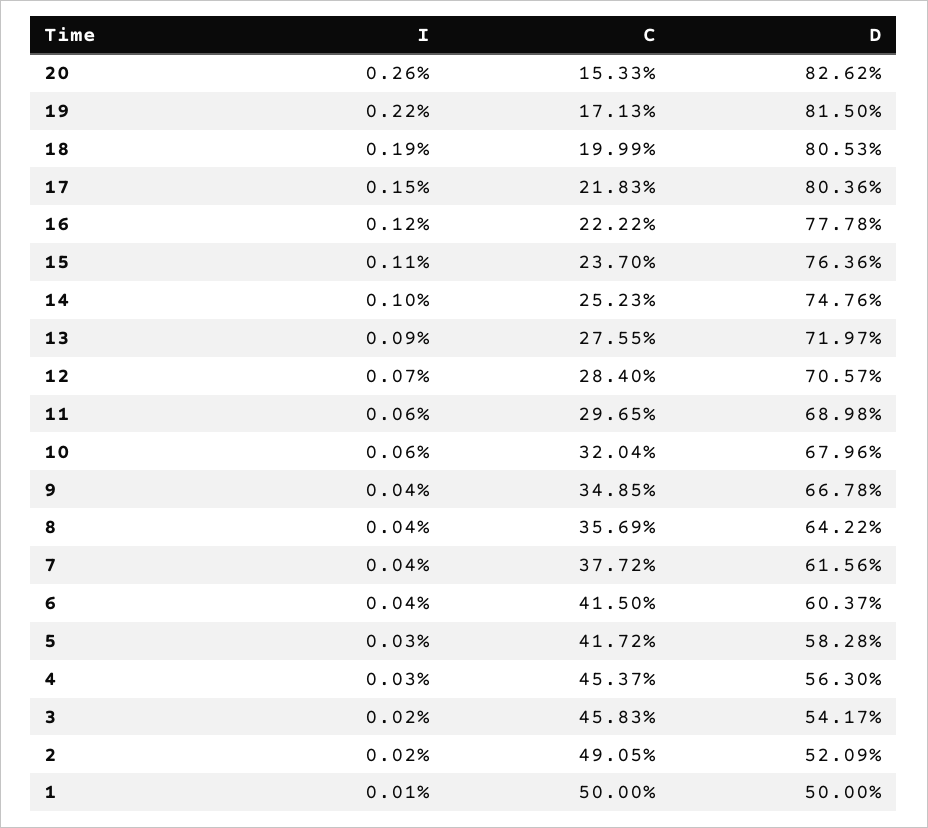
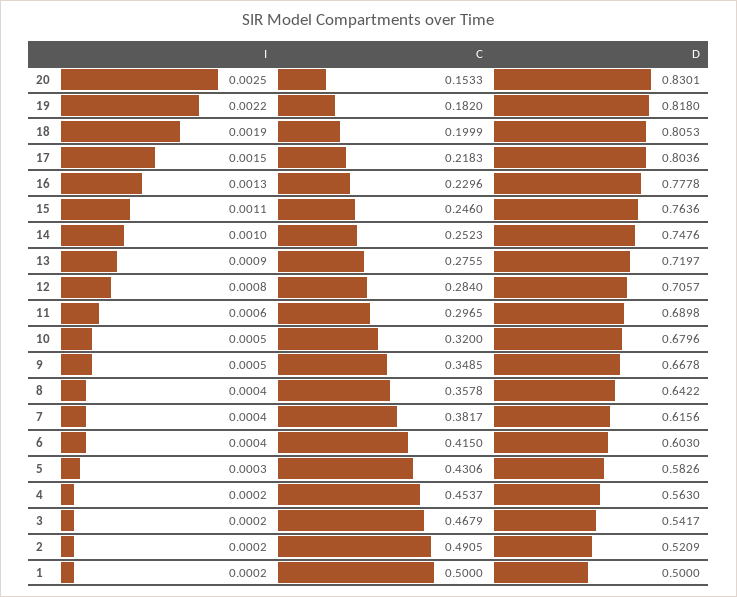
  {
    "I": {
-     "20": 0.0026,
+     "20": 0.0025,
      "19": 0.0022,
      "18": 0.0019,
      "17": 0.0015,
-     "16": 0.0012,
+     "16": 0.0013,
      "15": 0.0011,
      "14": 0.001,
      "13": 0.0009,
-     "12": 0.0007,
+     "12": 0.0008,
      "11": 0.0006,
-     "10": 0.0006,
+     "10": 0.0005,
-     "9": 0.0004,
+     "9": 0.0005,
      "8": 0.0004,
      "7": 0.0004,
      "6": 0.0004,
      "5": 0.0003,
-     "4": 0.0003,
+     "4": 0.0002,
      "3": 0.0002,
      "2": 0.0002,
-     "1": 0.0001
+     "1": 0.0002
    },
    "C": {
      "20": 0.1533,
-     "19": 0.1713,
+     "19": 0.182,
      "18": 0.1999,
      "17": 0.2183,
-     "16": 0.2222,
+     "16": 0.2296,
-     "15": 0.237,
+     "15": 0.246,
      "14": 0.2523,
      "13": 0.2755,
      "12": 0.284,
      "11": 0.2965,
-     "10": 0.3204,
+     "10": 0.32,
      "9": 0.3485,
-     "8": 0.3569,
+     "8": 0.3578,
-     "7": 0.3772,
+     "7": 0.3817,
      "6": 0.415,
-     "5": 0.4172,
+     "5": 0.4306,
      "4": 0.4537,
-     "3": 0.4583,
+     "3": 0.4679,
      "2": 0.4905,
      "1": 0.5
    },
    "D": {
-     "20": 0.8262,
+     "20": 0.8301,
-     "19": 0.815,
+     "19": 0.818,
      "18": 0.8053,
      "17": 0.8036,
      "16": 0.7778,
      "15": 0.7636,
      "14": 0.7476,
      "13": 0.7197,
      "12": 0.7057,
      "11": 0.6898,
      "10": 0.6796,
      "9": 0.6678,
      "8": 0.6422,
      "7": 0.6156,
-     "6": 0.6037,
+     "6": 0.603,
-     "5": 0.5828,
+     "5": 0.5826,
      "4": 0.563,
      "3": 0.5417,
      "2": 0.5209,
      "1": 0.5
    }
  }

